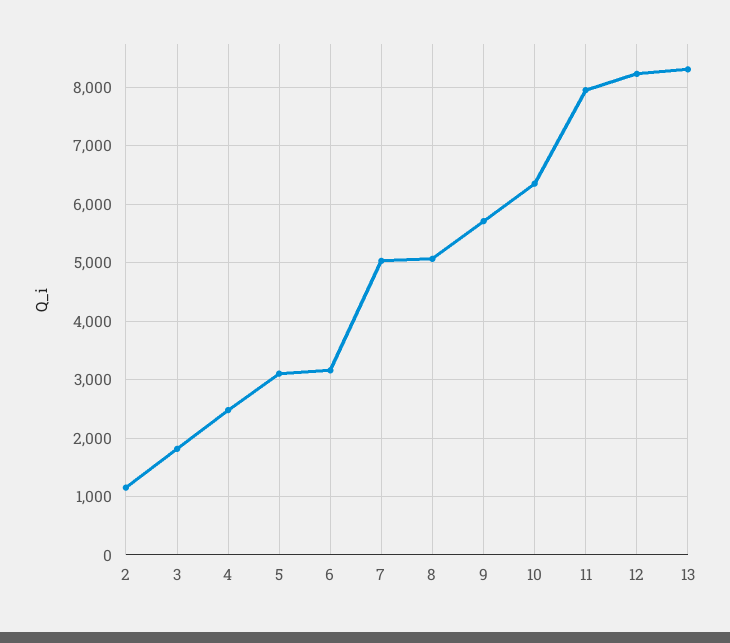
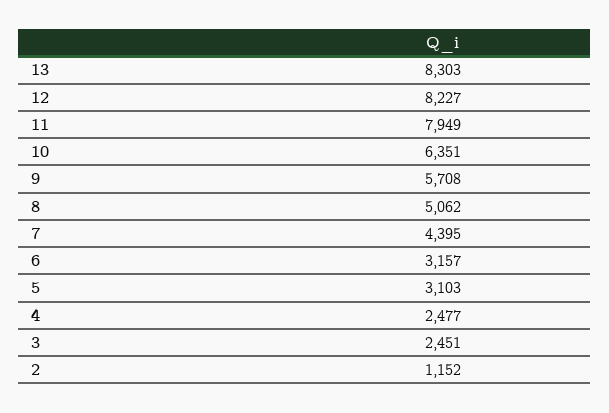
  {
    "2": 1152,
-   "3": 1800,
+   "3": 2451,
    "4": 2477,
    "5": 3103,
    "6": 3157,
-   "7": 5000,
+   "7": 4395,
    "8": 5062,
    "9": 5708,
    "10": 6351,
    "11": 7949,
    "12": 8227,
    "13": 8303
  }

